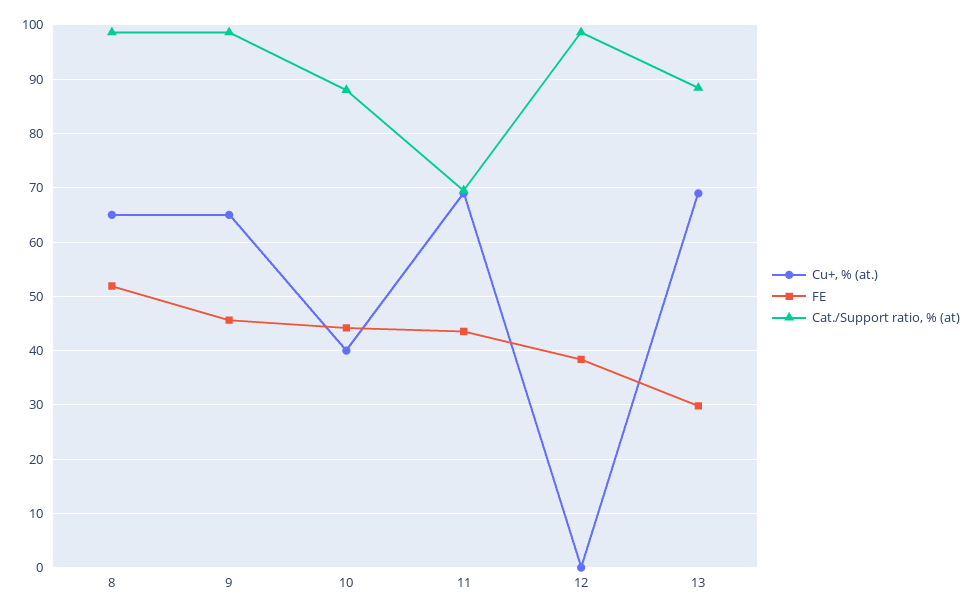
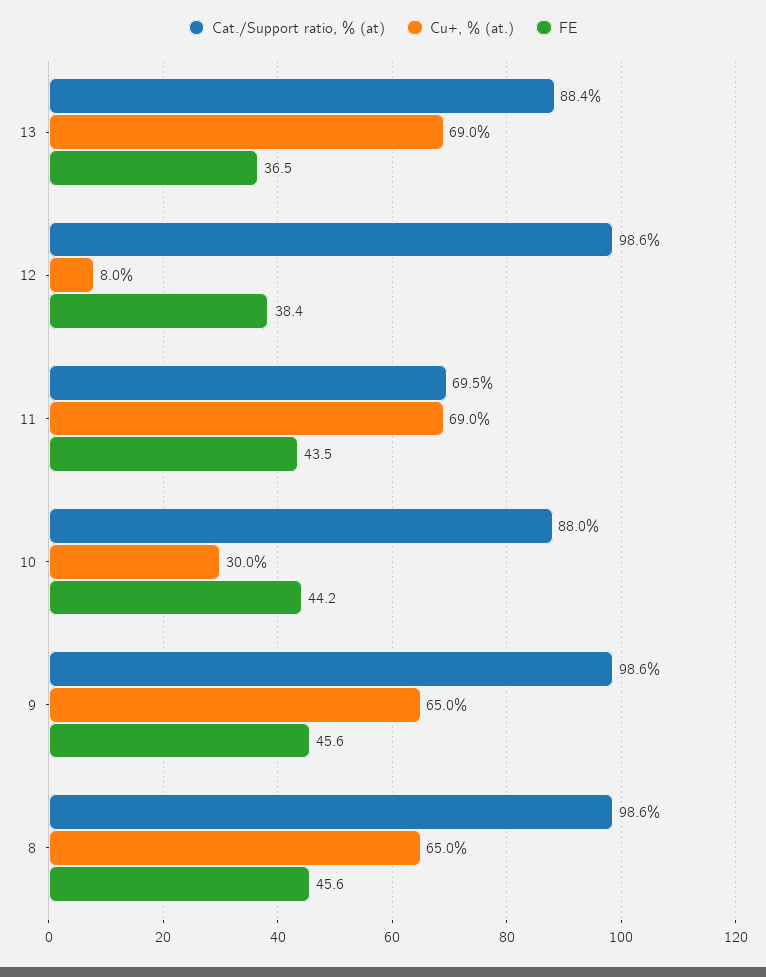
  {
    "Cu+, % (at.)": {
      "8": 65,
      "9": 65,
-     "10": 40,
+     "10": 30,
      "11": 69,
-     "12": 0,
+     "12": 8,
      "13": 69
    },
    "FE": {
-     "8": 52,
+     "8": 45.6,
      "9": 45.6,
      "10": 44.2,
      "11": 43.5,
      "12": 38.4,
-     "13": 30
+     "13": 36.5
    },
    "Cat./Support ratio, % (at)": {
      "8": 98.6,
      "9": 98.6,
      "10": 88,
      "11": 69.5,
      "12": 98.6,
      "13": 88.4
    }
  }

